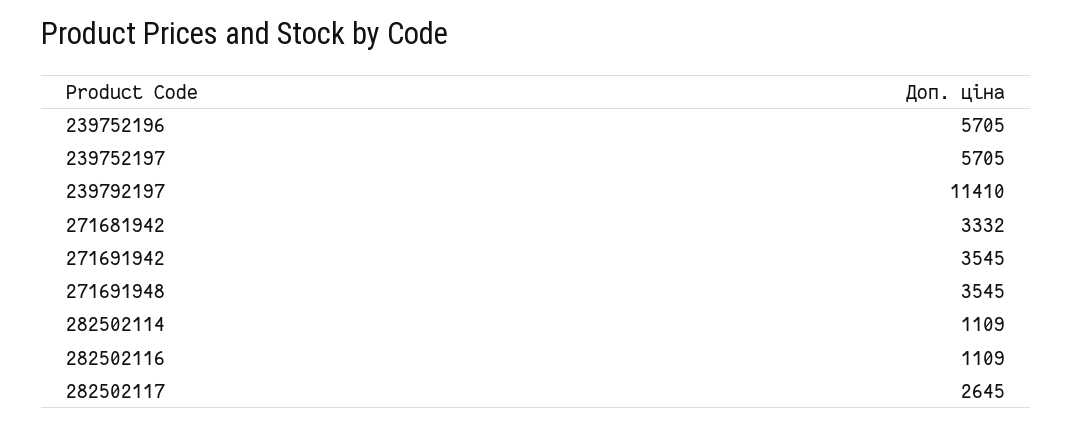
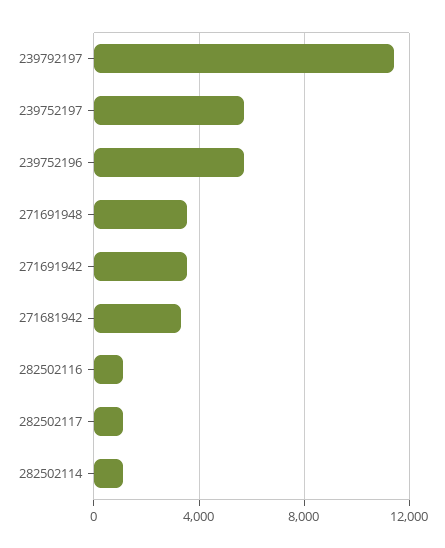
  {
    "239752196": 5705,
    "239752197": 5705,
    "239792197": 11410,
    "271681942": 3332,
    "271691942": 3545,
    "271691948": 3545,
    "282502114": 1109,
    "282502116": 1109,
-   "282502117": 2645
+   "282502117": 1000
  }

